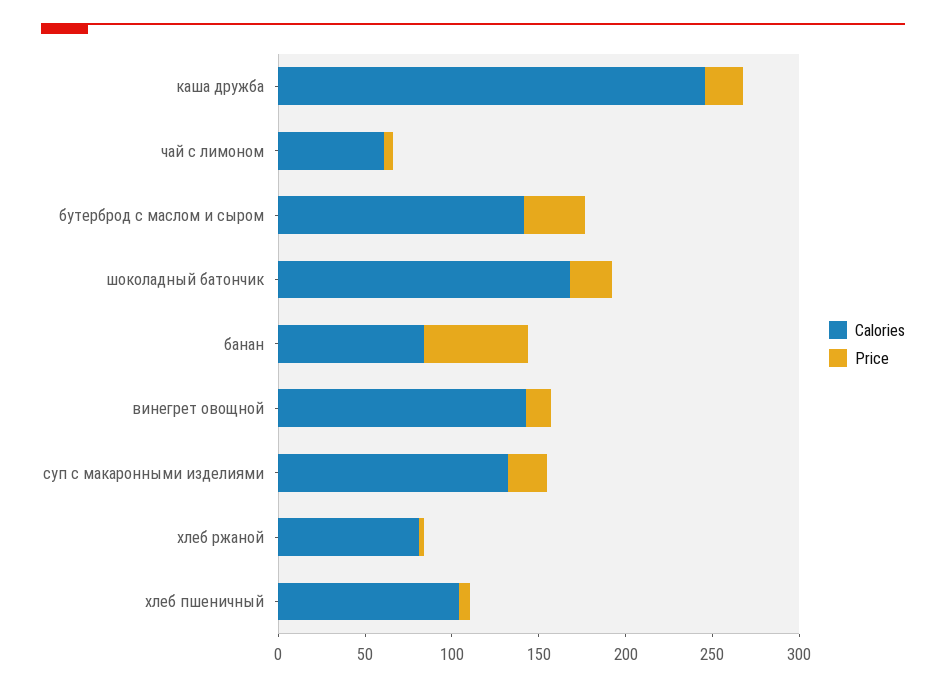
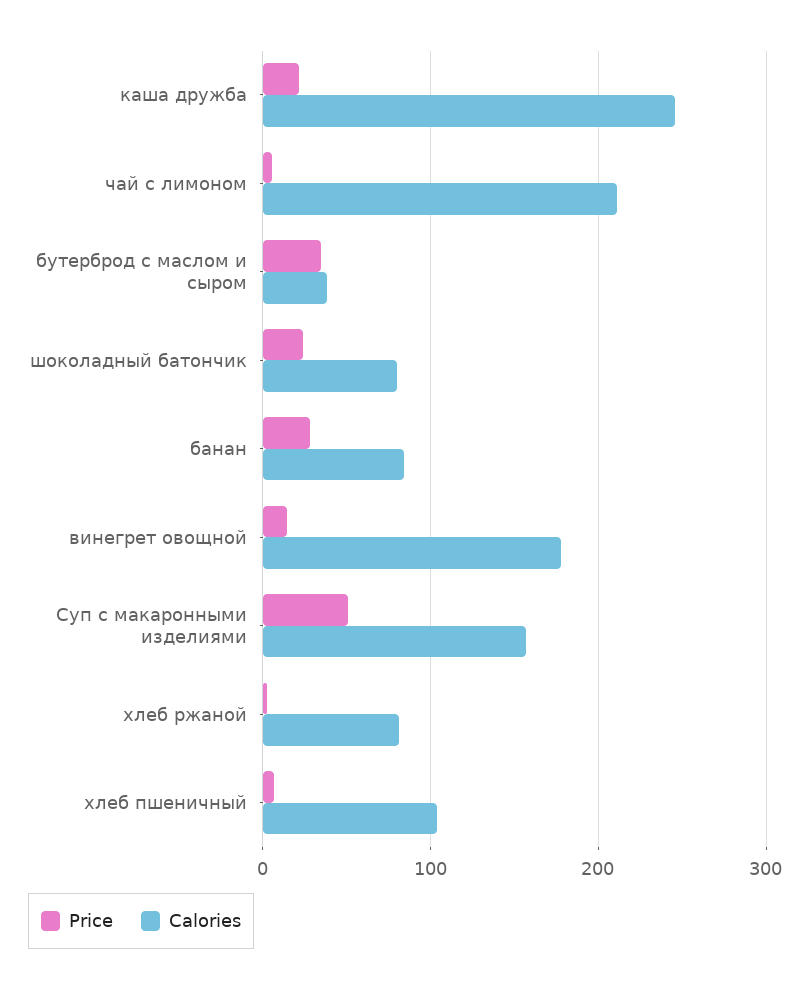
  {
    "Calories": {
      "каша дружба": 250,
-     "чай с лимоном": 60,
+     "чай с лимоном": 210,
-     "бутерброд с маслом и сыром": 140,
+     "бутерброд с маслом и сыром": 40,
-     "шоколадный батончик": 170,
+     "шоколадный батончик": 80,
      "банан": 80,
-     "винегрет овощной": 140,
+     "винегрет овощной": 180,
-     "суп с макаронными изделиями": 130,
+     "суп с макаронными изделиями": 160,
      "хлеб ржаной": 80,
      "хлеб пшеничный": 100
    },
    "Price": {
      "каша дружба": 20,
      "чай с лимоном": 10,
      "бутерброд с маслом и сыром": 40,
      "шоколадный батончик": 20,
-     "банан": 60,
+     "банан": 30,
      "винегрет овощной": 10,
-     "суп с макаронными изделиями": 20,
+     "суп с макаронными изделиями": 50,
      "хлеб ржаной": 0,
      "хлеб пшеничный": 10
    }
  }

